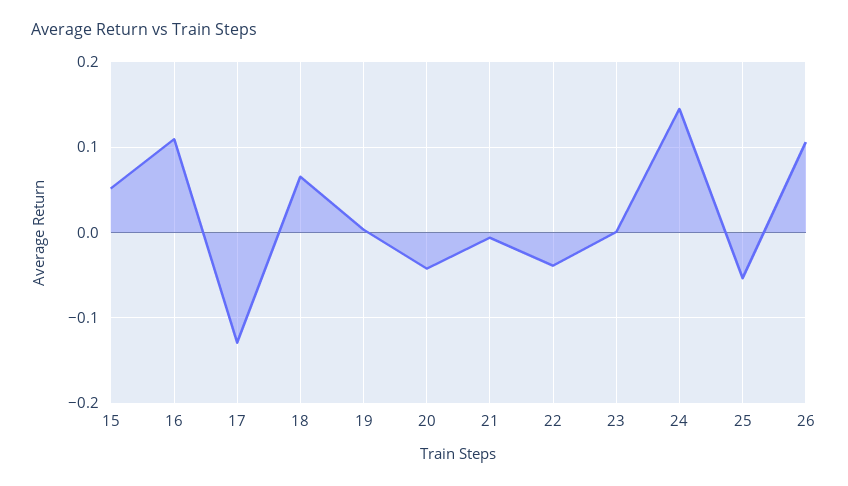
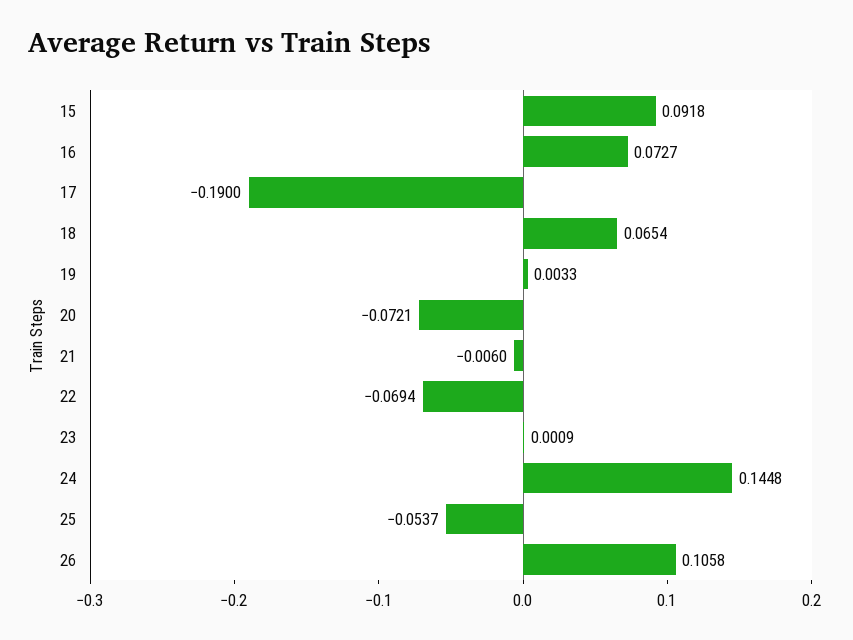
  {
-   "15": 0.05,
+   "15": 0.0918,
-   "16": 0.11,
+   "16": 0.0727,
-   "17": -0.13,
+   "17": -0.19,
    "18": 0.0654,
    "19": 0.0033,
-   "20": -0.04,
+   "20": -0.0721,
    "21": -0.006,
-   "22": -0.04,
+   "22": -0.0694,
    "23": 0.0009,
    "24": 0.1448,
    "25": -0.0537,
    "26": 0.1058
  }

